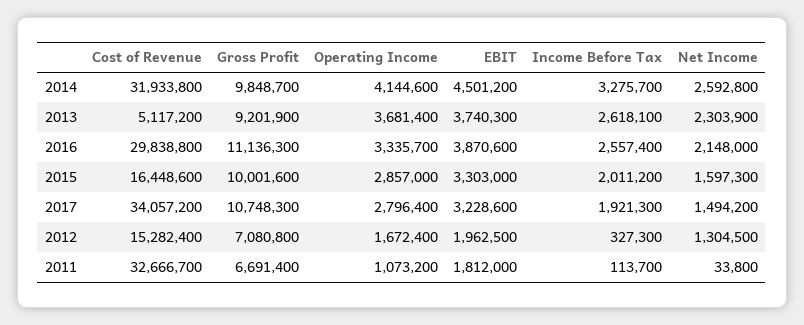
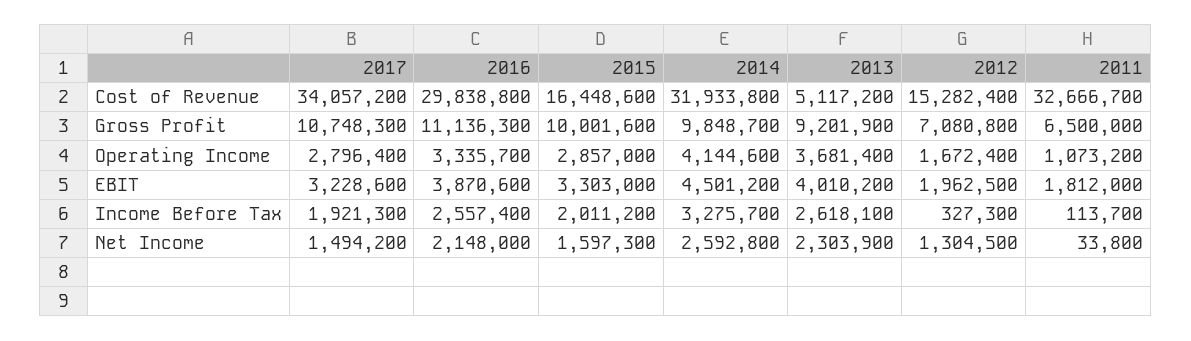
  {
    "Cost of Revenue": {
      "2014": 31933800,
      "2013": 5117200,
      "2016": 29838800,
      "2015": 16448600,
      "2017": 34057200,
      "2012": 15282400,
      "2011": 32666700
    },
    "Gross Profit": {
      "2014": 9848700,
      "2013": 9201900,
      "2016": 11136300,
      "2015": 10001600,
      "2017": 10748300,
      "2012": 7080800,
-     "2011": 6691400
+     "2011": 6500000
    },
    "Operating Income": {
      "2014": 4144600,
      "2013": 3681400,
      "2016": 3335700,
      "2015": 2857000,
      "2017": 2796400,
      "2012": 1672400,
      "2011": 1073200
    },
    "EBIT": {
      "2014": 4501200,
-     "2013": 3740300,
+     "2013": 4010200,
      "2016": 3870600,
      "2015": 3303000,
      "2017": 3228600,
      "2012": 1962500,
      "2011": 1812000
    },
    "Income Before Tax": {
      "2014": 3275700,
      "2013": 2618100,
      "2016": 2557400,
      "2015": 2011200,
      "2017": 1921300,
      "2012": 327300,
      "2011": 113700
    },
    "Net Income": {
      "2014": 2592800,
      "2013": 2303900,
      "2016": 2148000,
      "2015": 1597300,
      "2017": 1494200,
      "2012": 1304500,
      "2011": 33800
    }
  }

